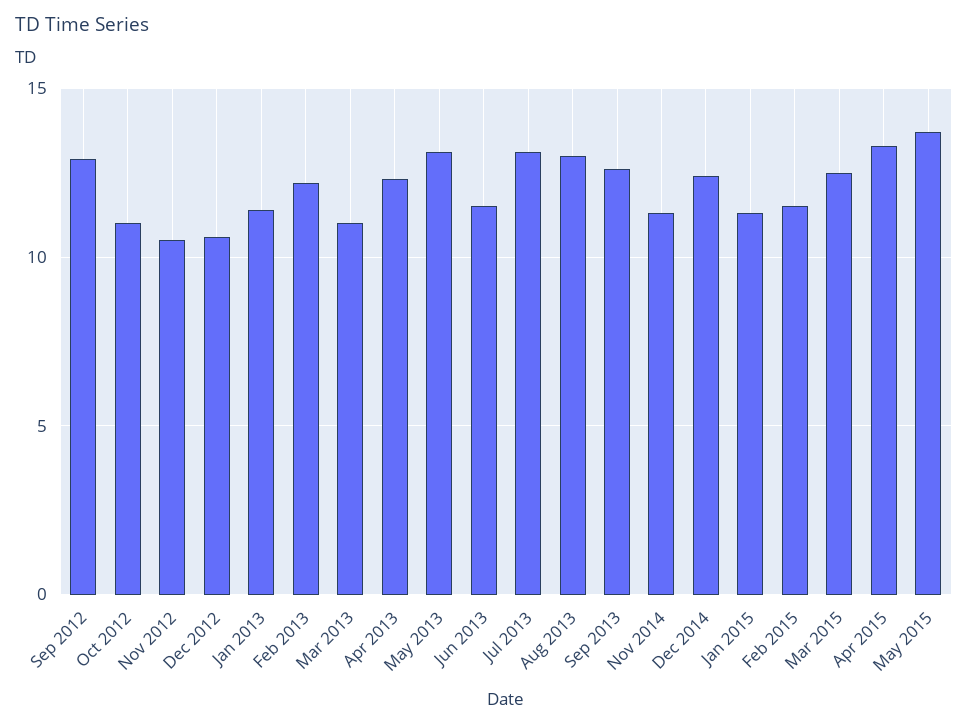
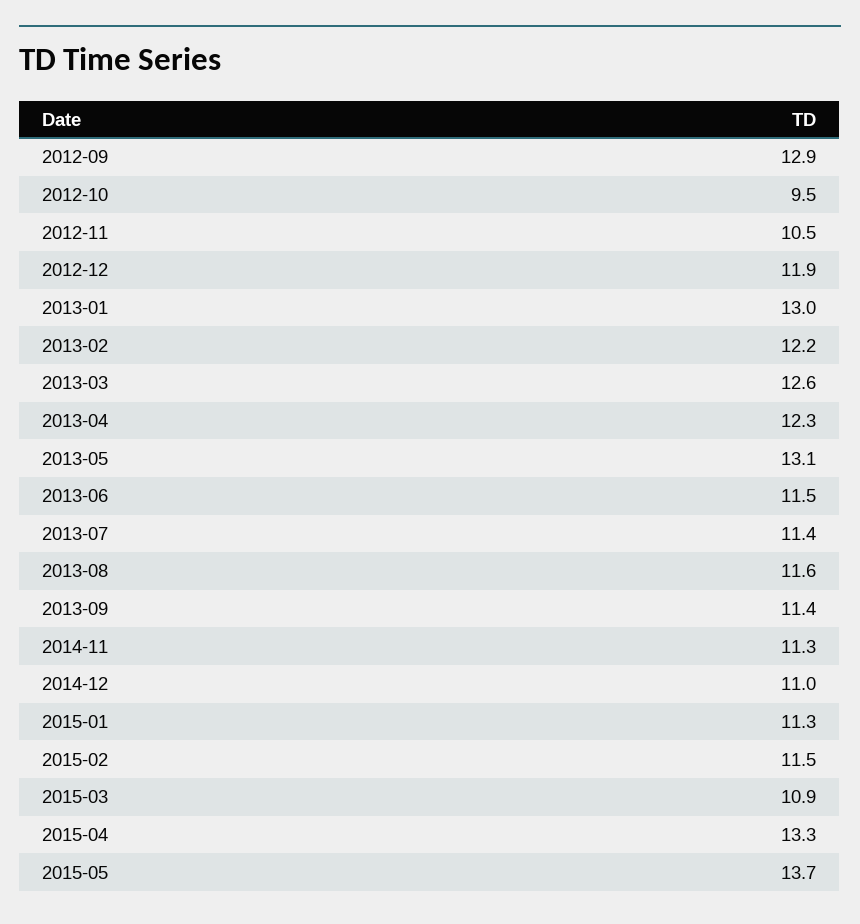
  {
    "Sep 2012": 12.9,
-   "Oct 2012": 11,
+   "Oct 2012": 9.5,
    "Nov 2012": 10.5,
-   "Dec 2012": 10.5,
+   "Dec 2012": 11.9,
-   "Jan 2013": 11.5,
+   "Jan 2013": 13,
    "Feb 2013": 12.2,
-   "Mar 2013": 11,
+   "Mar 2013": 12.6,
    "Apr 2013": 12.3,
    "May 2013": 13.1,
    "Jun 2013": 11.5,
-   "Jul 2013": 13,
+   "Jul 2013": 11.4,
-   "Aug 2013": 13,
+   "Aug 2013": 11.6,
-   "Sep 2013": 12.5,
+   "Sep 2013": 11.4,
    "Nov 2014": 11.3,
-   "Dec 2014": 12.5,
+   "Dec 2014": 11,
    "Jan 2015": 11.3,
    "Feb 2015": 11.5,
-   "Mar 2015": 12.5,
+   "Mar 2015": 10.9,
    "Apr 2015": 13.3,
    "May 2015": 13.7
  }

